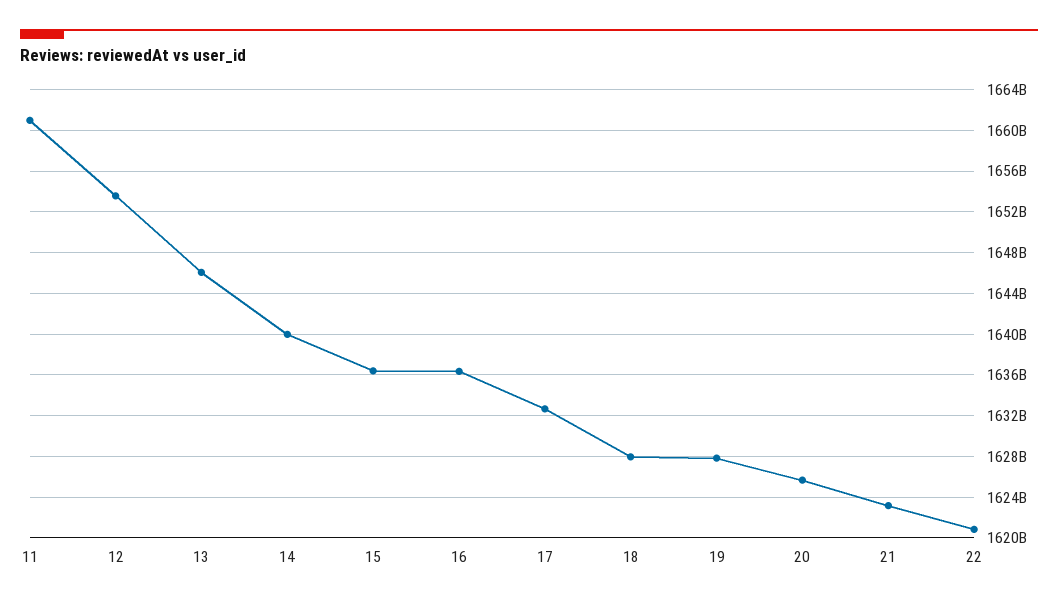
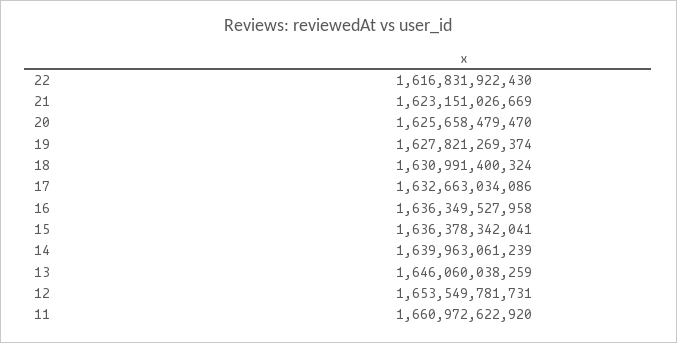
  {
    "11": 1660972622920,
    "12": 1653549781731,
    "13": 1646060038259,
    "14": 1639963061239,
    "15": 1636378342041,
    "16": 1636349527958,
    "17": 1632663034086,
-   "18": 1628000000000,
+   "18": 1630991400324,
    "19": 1627821269374,
    "20": 1625658479470,
    "21": 1623151026669,
-   "22": 1621000000000
+   "22": 1616831922430
  }

